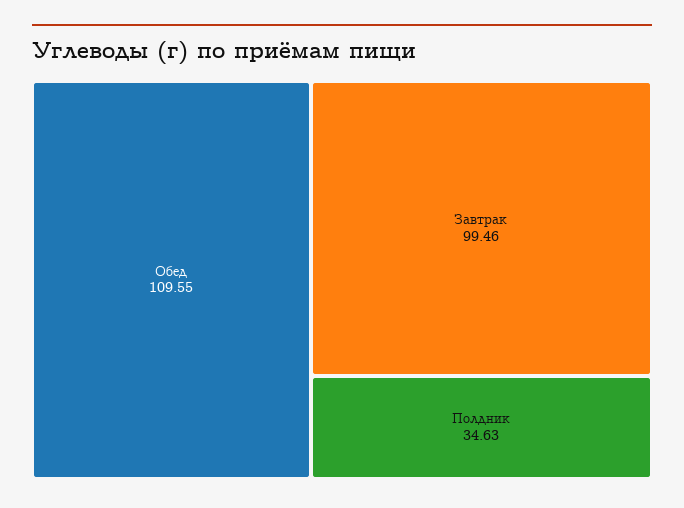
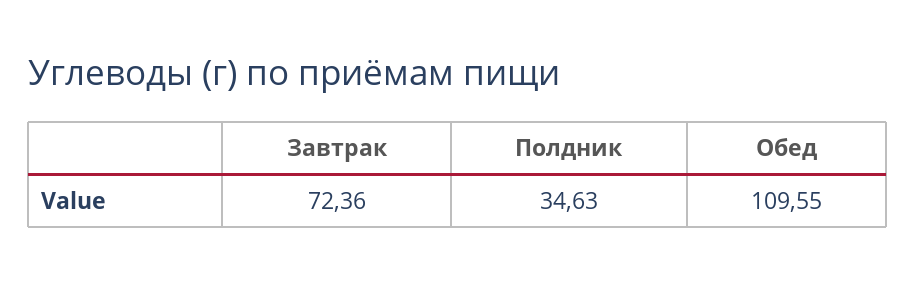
  {
    "Обед": 109.55,
-   "Завтрак": 99.46,
+   "Завтрак": 72.36,
    "Полдник": 34.63
  }

